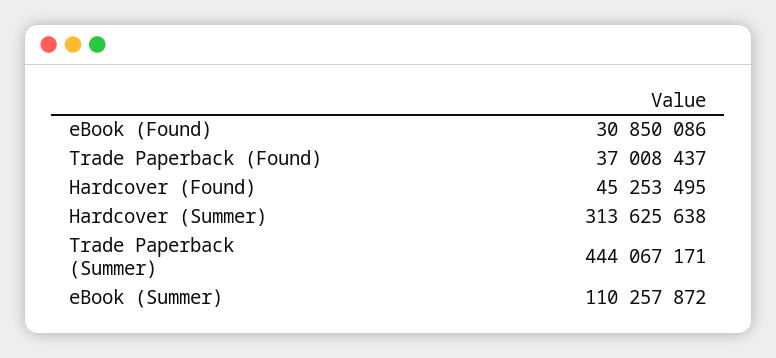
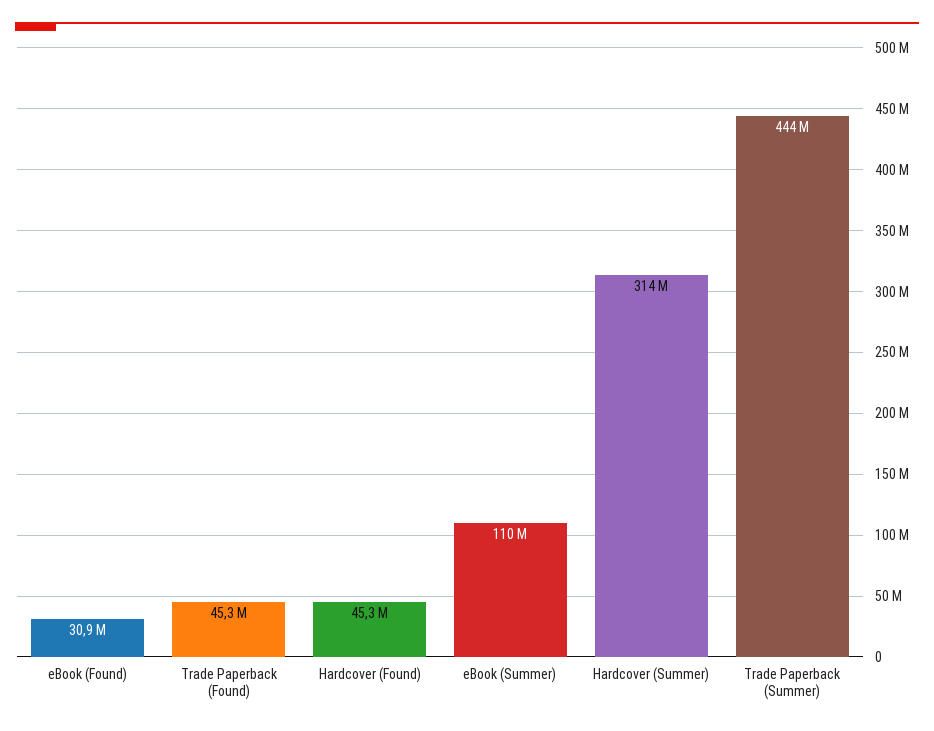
  {
    "eBook (Found)": 30850086,
-   "Trade Paperback (Found)": 37008437,
+   "Trade Paperback (Found)": 45300000,
    "Hardcover (Found)": 45253495,
    "Hardcover (Summer)": 313625638,
    "Trade Paperback (Summer)": 444067171,
    "eBook (Summer)": 110257872
  }

